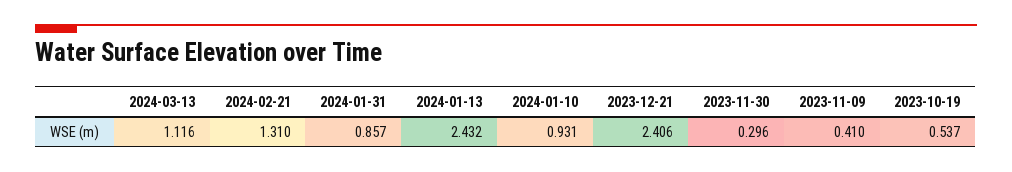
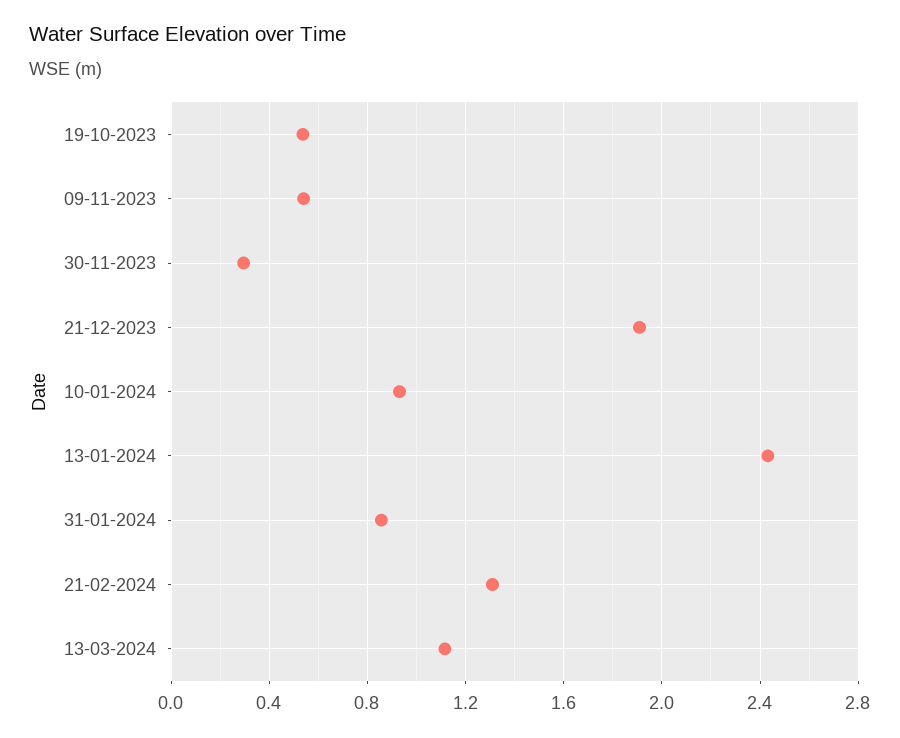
  {
    "2024-03-13": 1.116,
    "2024-02-21": 1.31,
    "2024-01-31": 0.857,
    "2024-01-13": 2.432,
    "2024-01-10": 0.931,
-   "2023-12-21": 2.406,
+   "2023-12-21": 1.9,
    "2023-11-30": 0.296,
-   "2023-11-09": 0.41,
+   "2023-11-09": 0.55,
    "2023-10-19": 0.537
  }

